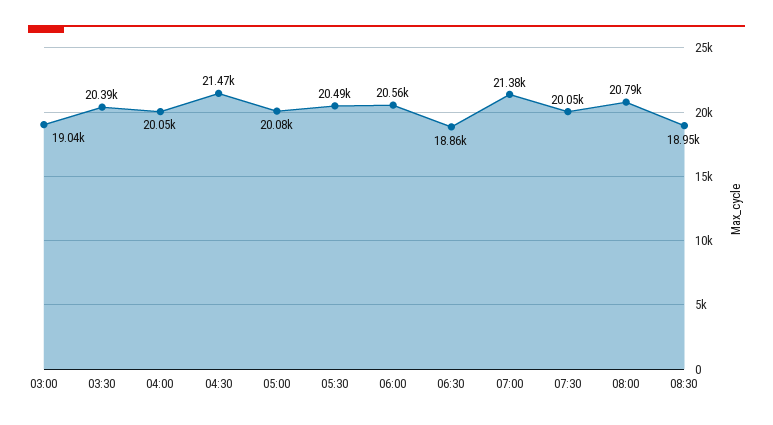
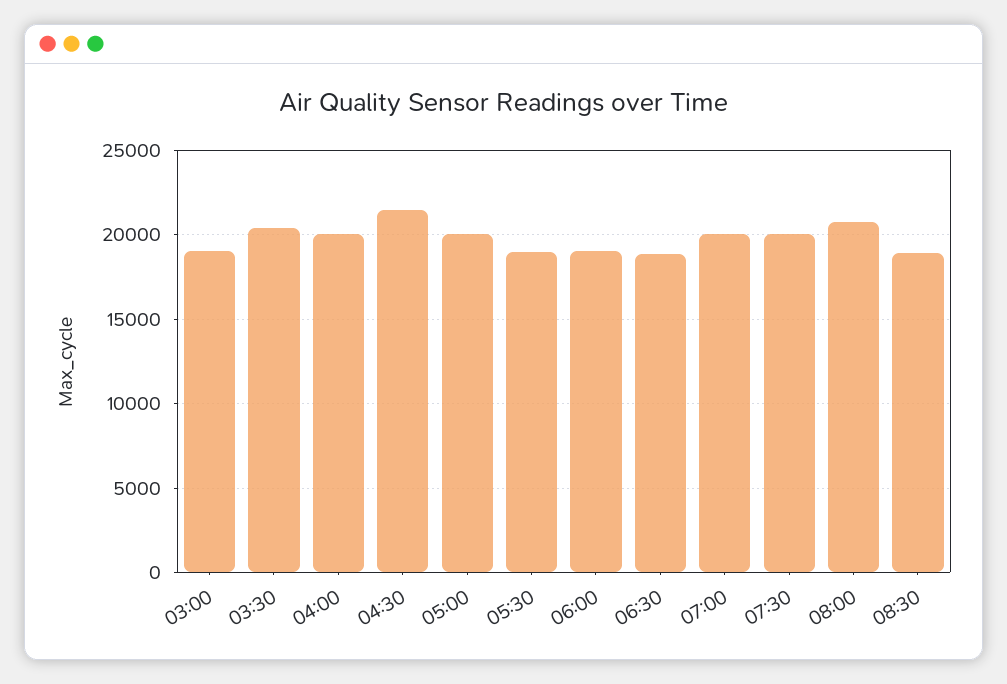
  {
    "03:00": 19040,
    "03:30": 20390,
    "04:00": 20050,
    "04:30": 21470,
    "05:00": 20080,
-   "05:30": 20490,
+   "05:30": 19000,
-   "06:00": 20560,
+   "06:00": 19000,
    "06:30": 18860,
-   "07:00": 21380,
+   "07:00": 20000,
    "07:30": 20050,
    "08:00": 20790,
    "08:30": 18950
  }

